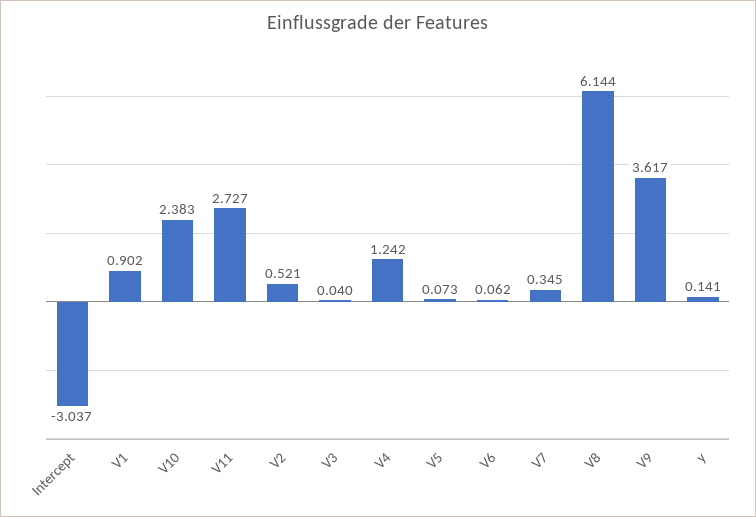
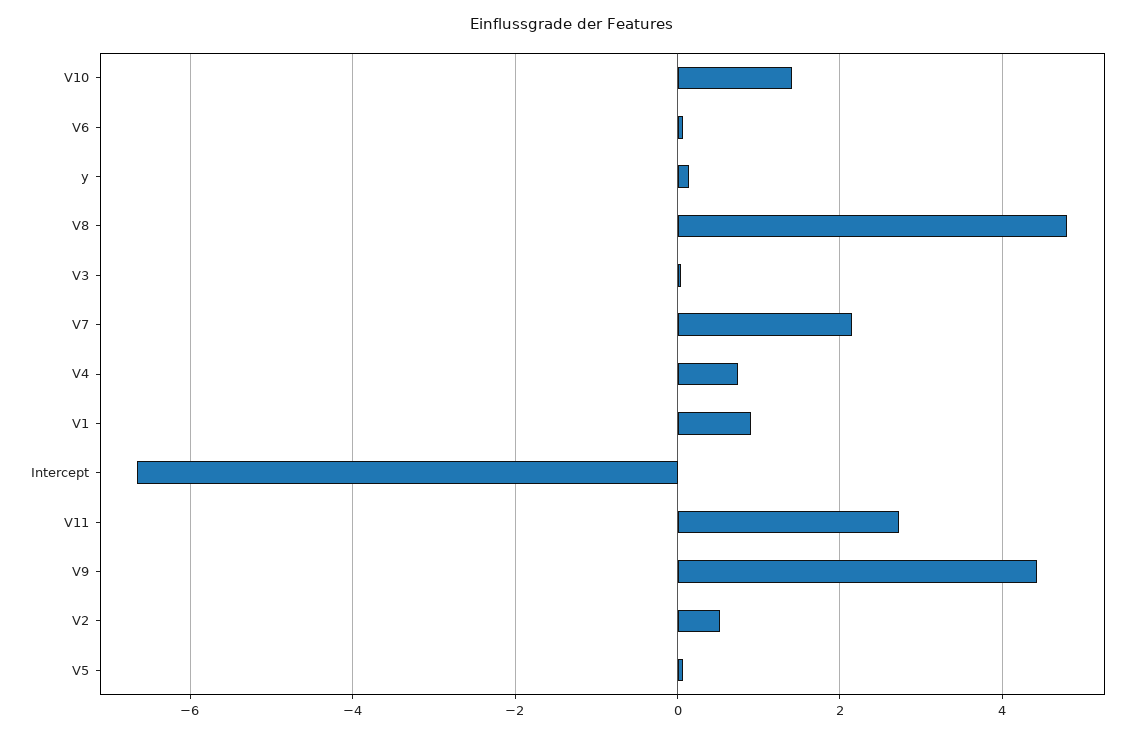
  {
-   "Intercept": -3.037,
+   "Intercept": -6.6,
    "V1": 0.902,
-   "V10": 2.383,
+   "V10": 1.4,
    "V11": 2.727,
    "V2": 0.521,
    "V3": 0.04,
-   "V4": 1.242,
+   "V4": 0.8,
    "V5": 0.073,
    "V6": 0.062,
-   "V7": 0.345,
+   "V7": 2.2,
-   "V8": 6.144,
+   "V8": 4.8,
-   "V9": 3.617,
+   "V9": 4.4,
    "y": 0.141
  }

